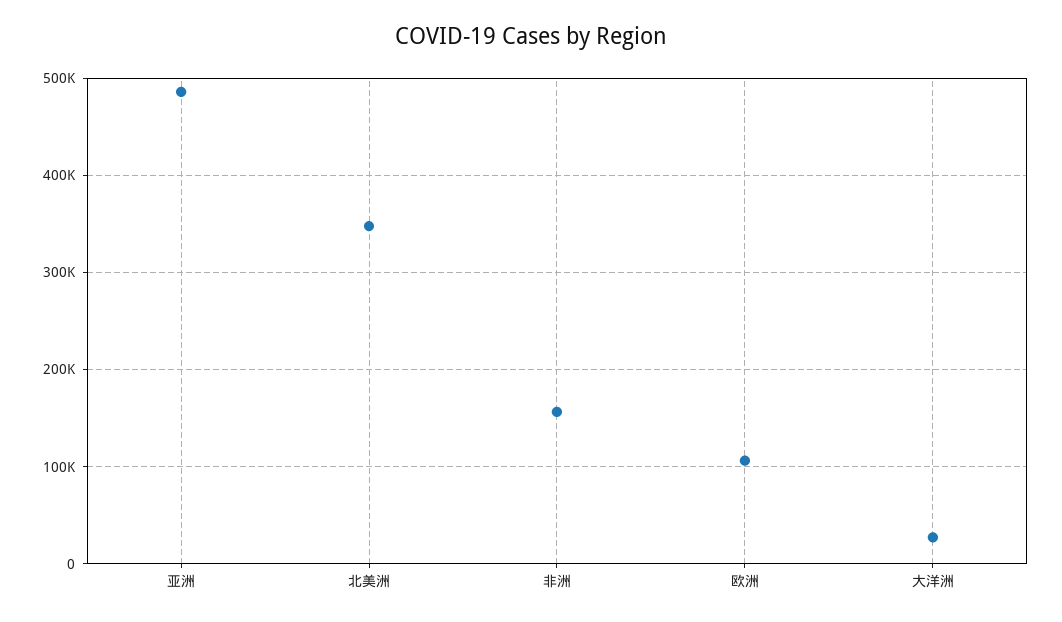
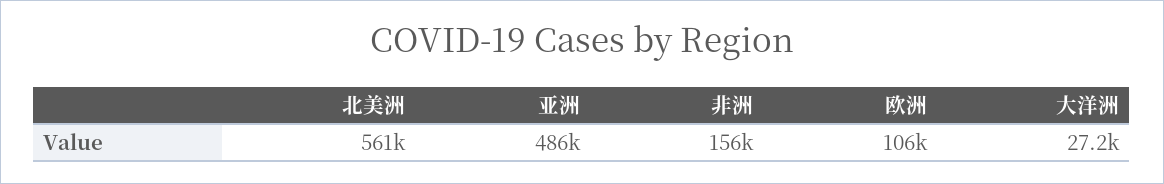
  {
    "亚洲": 486000,
-   "北美洲": 350000,
+   "北美洲": 561000,
    "非洲": 156000,
    "欧洲": 106000,
    "大洋洲": 27200
  }

